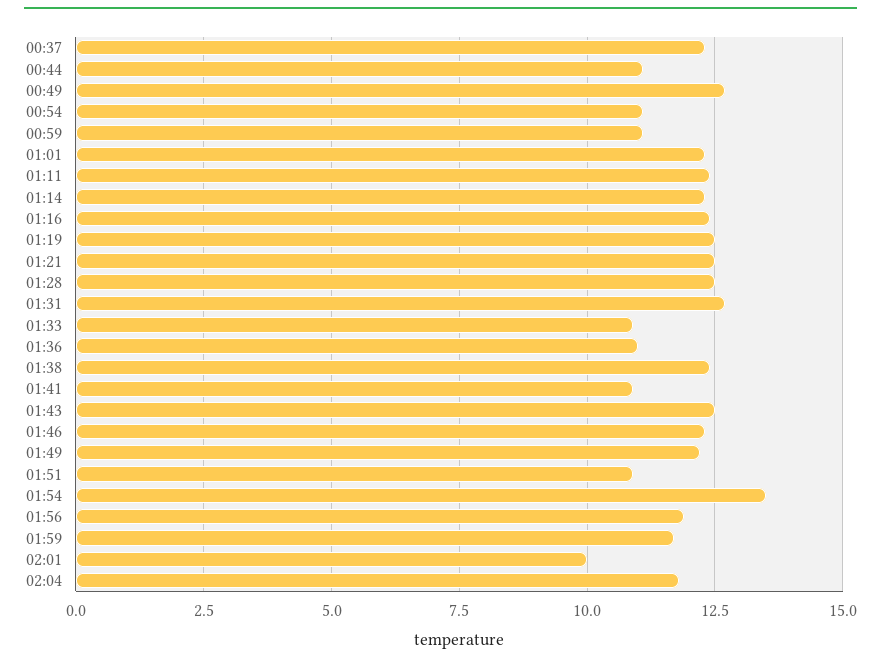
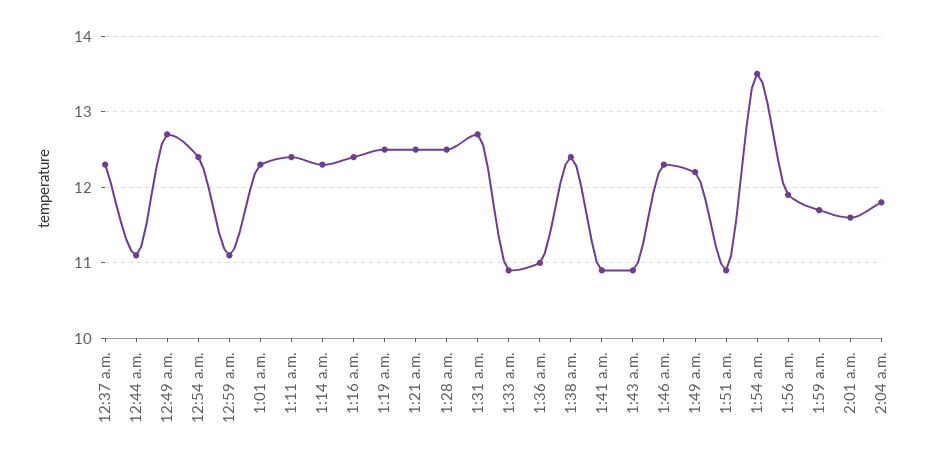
  {
    "00:37": 12.3,
    "00:44": 11.1,
    "00:49": 12.7,
-   "00:54": 11,
+   "00:54": 12.4,
    "00:59": 11.1,
    "01:01": 12.3,
    "01:11": 12.4,
    "01:14": 12.3,
    "01:16": 12.4,
    "01:19": 12.5,
    "01:21": 12.5,
    "01:28": 12.5,
    "01:31": 12.7,
    "01:33": 10.9,
    "01:36": 11,
    "01:38": 12.4,
    "01:41": 10.9,
-   "01:43": 12.5,
+   "01:43": 10.9,
    "01:46": 12.3,
    "01:49": 12.2,
    "01:51": 10.9,
    "01:54": 13.5,
    "01:56": 11.9,
    "01:59": 11.7,
-   "02:01": 10,
+   "02:01": 11.6,
    "02:04": 11.8
  }

